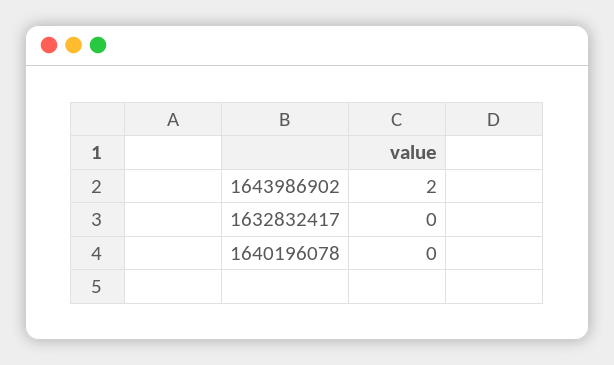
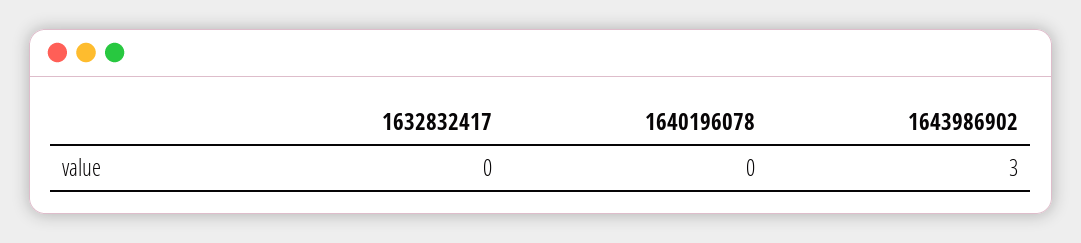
  {
-   "1643986902": 2,
+   "1643986902": 3,
    "1632832417": 0,
    "1640196078": 0
  }

